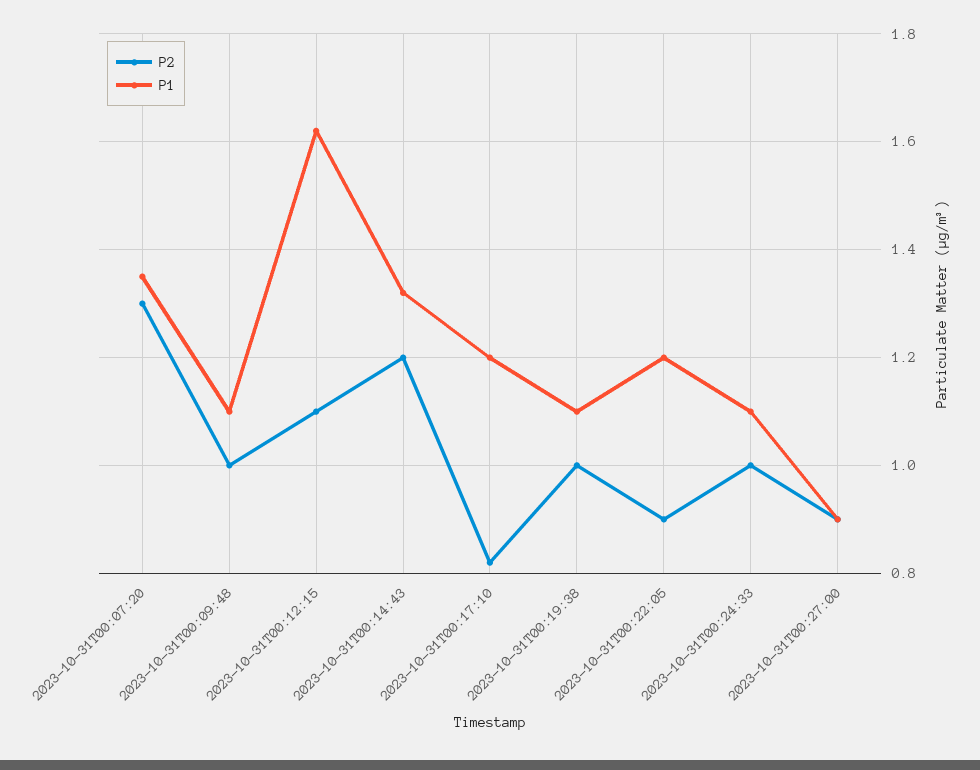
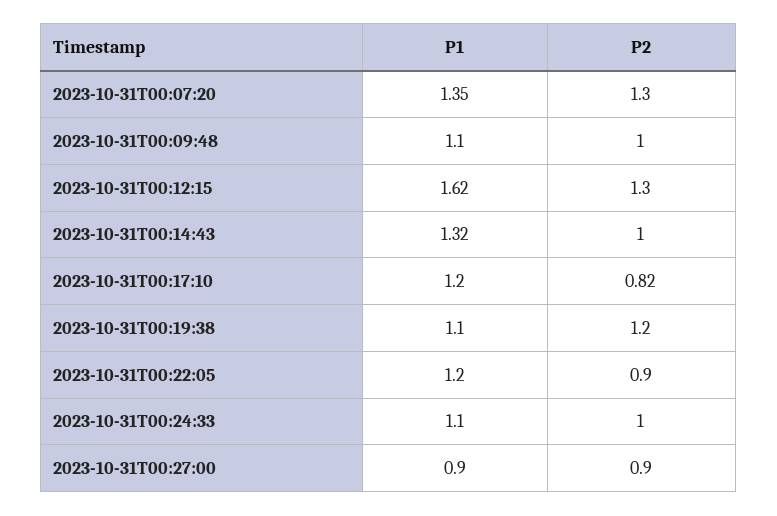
  {
    "P2": {
      "2023-10-31T00:07:20": 1.3,
      "2023-10-31T00:09:48": 1,
-     "2023-10-31T00:12:15": 1.1,
+     "2023-10-31T00:12:15": 1.3,
-     "2023-10-31T00:14:43": 1.2,
+     "2023-10-31T00:14:43": 1,
      "2023-10-31T00:17:10": 0.82,
-     "2023-10-31T00:19:38": 1,
+     "2023-10-31T00:19:38": 1.2,
      "2023-10-31T00:22:05": 0.9,
      "2023-10-31T00:24:33": 1,
      "2023-10-31T00:27:00": 0.9
    },
    "P1": {
      "2023-10-31T00:07:20": 1.35,
      "2023-10-31T00:09:48": 1.1,
      "2023-10-31T00:12:15": 1.62,
      "2023-10-31T00:14:43": 1.32,
      "2023-10-31T00:17:10": 1.2,
      "2023-10-31T00:19:38": 1.1,
      "2023-10-31T00:22:05": 1.2,
      "2023-10-31T00:24:33": 1.1,
      "2023-10-31T00:27:00": 0.9
    }
  }

